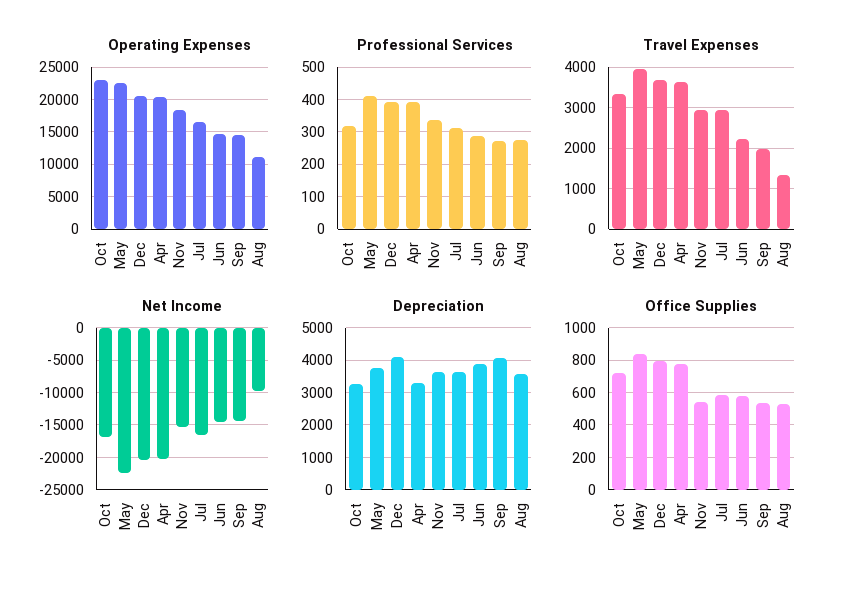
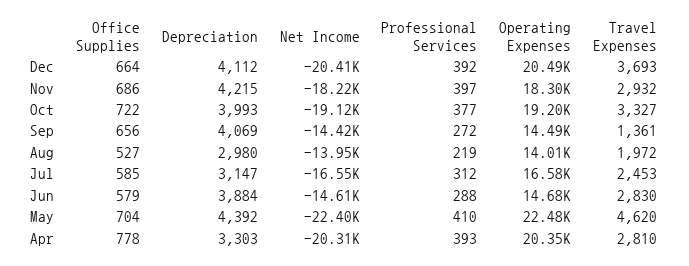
  {
    "Operating Expenses": {
-     "Oct": 23000,
+     "Oct": 19200,
      "May": 22480,
      "Dec": 20490,
      "Apr": 20350,
      "Nov": 18300,
      "Jul": 16580,
      "Jun": 14680,
      "Sep": 14490,
-     "Aug": 11000
+     "Aug": 14010
    },
    "Professional Services": {
-     "Oct": 320,
+     "Oct": 377,
      "May": 410,
      "Dec": 392,
      "Apr": 393,
-     "Nov": 340,
+     "Nov": 397,
      "Jul": 312,
      "Jun": 288,
      "Sep": 272,
-     "Aug": 280
+     "Aug": 219
    },
    "Travel Expenses": {
      "Oct": 3327,
-     "May": 4000,
+     "May": 4620,
      "Dec": 3693,
-     "Apr": 3600,
+     "Apr": 2810,
      "Nov": 2932,
-     "Jul": 3000,
+     "Jul": 2453,
-     "Jun": 2200,
+     "Jun": 2830,
-     "Sep": 2000,
+     "Sep": 1361,
-     "Aug": 1400
+     "Aug": 1972
    },
    "Net Income": {
-     "Oct": -17000,
+     "Oct": -19120,
      "May": -22400,
      "Dec": -20410,
      "Apr": -20310,
-     "Nov": -15000,
+     "Nov": -18220,
      "Jul": -16550,
      "Jun": -14610,
      "Sep": -14420,
-     "Aug": -10000
+     "Aug": -13950
    },
    "Depreciation": {
-     "Oct": 3200,
+     "Oct": 3993,
-     "May": 3800,
+     "May": 4392,
      "Dec": 4112,
      "Apr": 3303,
-     "Nov": 3600,
+     "Nov": 4215,
-     "Jul": 3600,
+     "Jul": 3147,
      "Jun": 3884,
      "Sep": 4069,
-     "Aug": 3600
+     "Aug": 2980
    },
    "Office Supplies": {
      "Oct": 722,
-     "May": 850,
+     "May": 704,
-     "Dec": 800,
+     "Dec": 664,
      "Apr": 778,
-     "Nov": 550,
+     "Nov": 686,
      "Jul": 585,
      "Jun": 579,
-     "Sep": 550,
+     "Sep": 656,
      "Aug": 527
    }
  }

